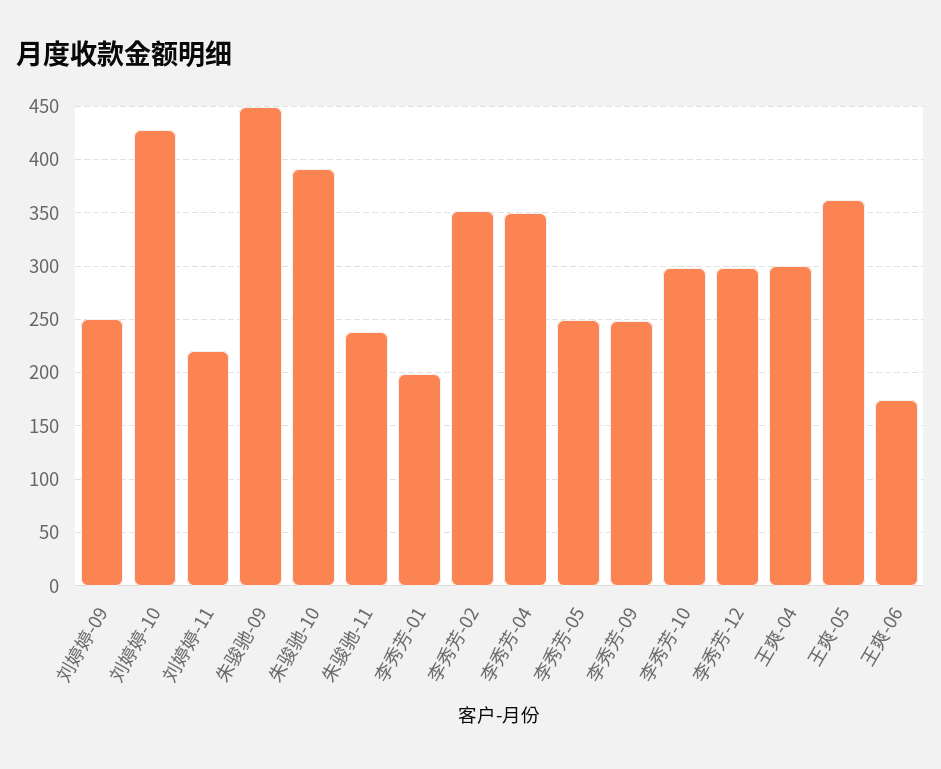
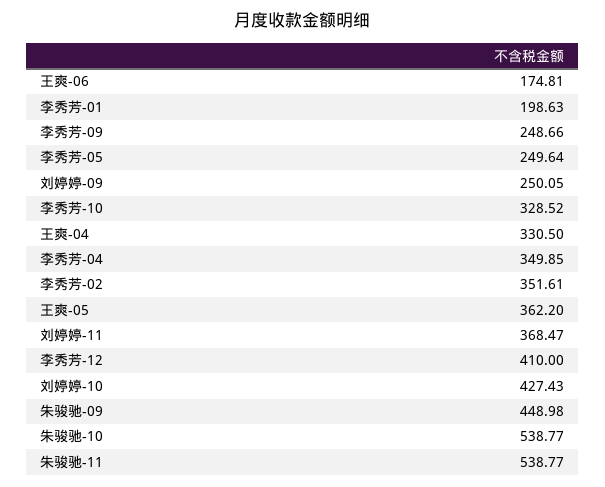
  {
    "刘婷婷-09": 250.05,
    "刘婷婷-10": 427.43,
-   "刘婷婷-11": 220,
+   "刘婷婷-11": 368.47,
    "朱骏驰-09": 448.98,
-   "朱骏驰-10": 390,
+   "朱骏驰-10": 538.77,
-   "朱骏驰-11": 240,
+   "朱骏驰-11": 538.77,
    "李秀芳-01": 198.63,
    "李秀芳-02": 351.61,
    "李秀芳-04": 349.85,
    "李秀芳-05": 249.64,
    "李秀芳-09": 248.66,
-   "李秀芳-10": 300,
+   "李秀芳-10": 328.52,
-   "李秀芳-12": 300,
+   "李秀芳-12": 410,
-   "王爽-04": 300,
+   "王爽-04": 330.5,
    "王爽-05": 362.2,
    "王爽-06": 174.81
  }

